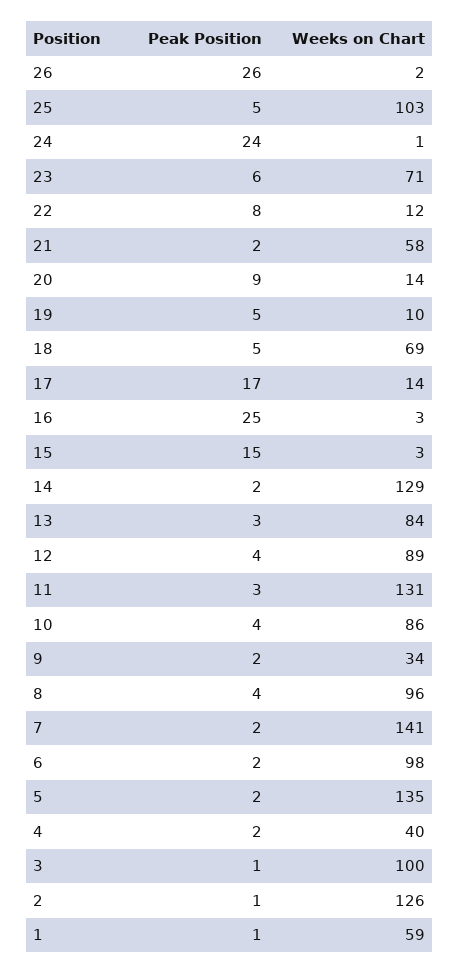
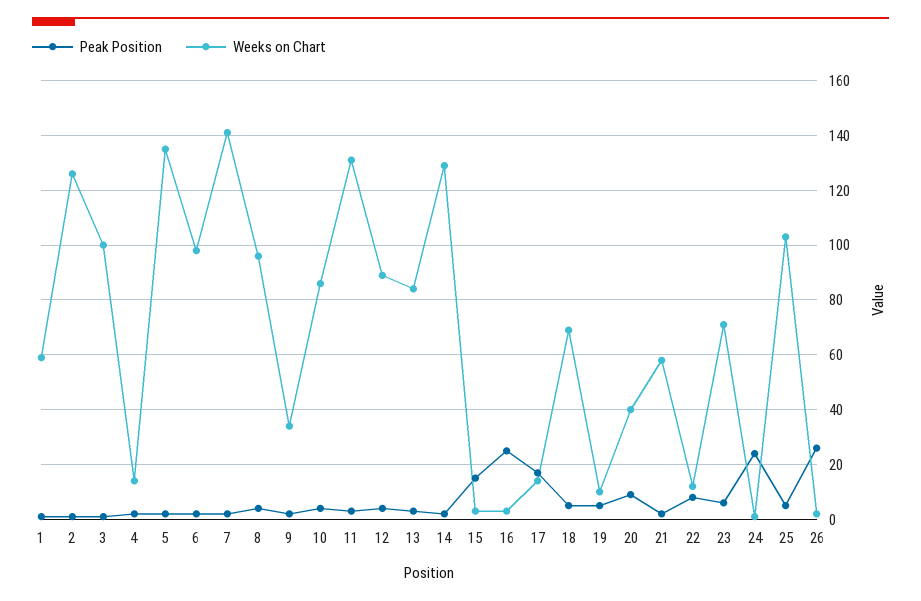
  {
    "Peak Position": {
      "26": 26,
      "25": 5,
      "24": 24,
      "23": 6,
      "22": 8,
      "21": 2,
      "20": 9,
      "19": 5,
      "18": 5,
      "17": 17,
      "16": 25,
      "15": 15,
      "14": 2,
      "13": 3,
      "12": 4,
      "11": 3,
      "10": 4,
      "9": 2,
      "8": 4,
      "7": 2,
      "6": 2,
      "5": 2,
      "4": 2,
      "3": 1,
      "2": 1,
      "1": 1
    },
    "Weeks on Chart": {
      "26": 2,
      "25": 103,
      "24": 1,
      "23": 71,
      "22": 12,
      "21": 58,
-     "20": 14,
+     "20": 40,
      "19": 10,
      "18": 69,
      "17": 14,
      "16": 3,
      "15": 3,
      "14": 129,
      "13": 84,
      "12": 89,
      "11": 131,
      "10": 86,
      "9": 34,
      "8": 96,
      "7": 141,
      "6": 98,
      "5": 135,
-     "4": 40,
+     "4": 15,
      "3": 100,
      "2": 126,
      "1": 59
    }
  }

